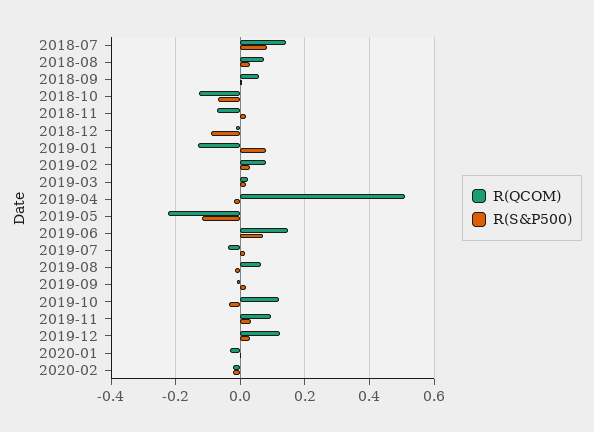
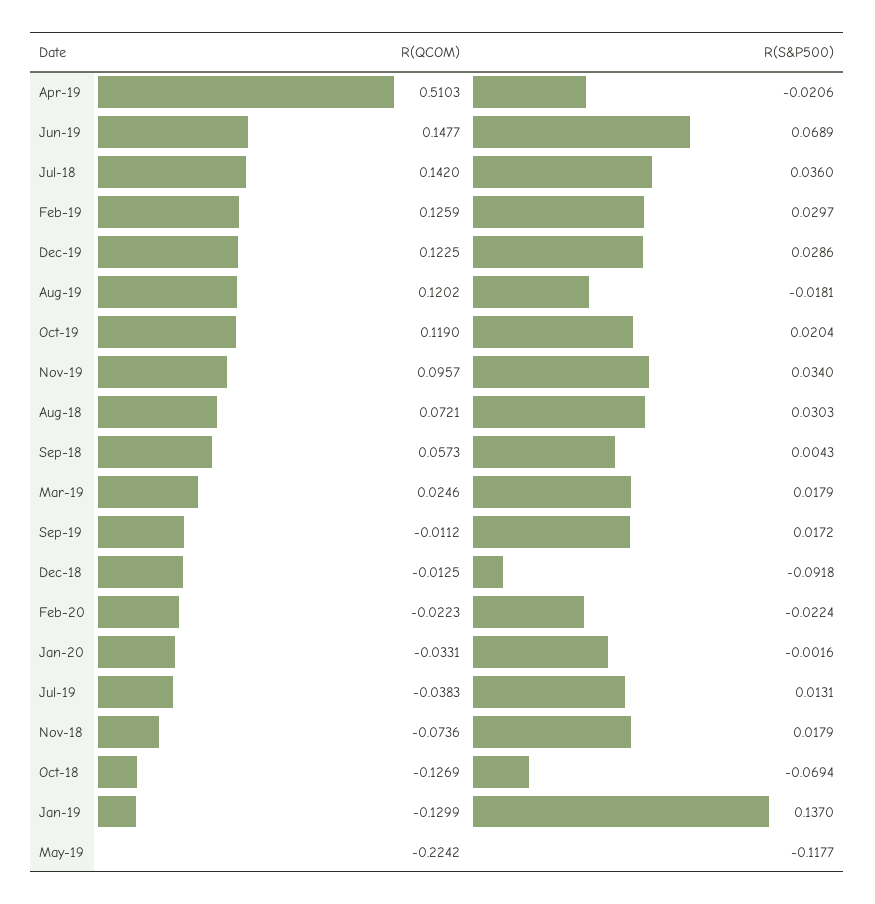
  {
    "R(QCOM)": {
      "2018-07": 0.142,
      "2018-08": 0.0721,
      "2018-09": 0.0573,
      "2018-10": -0.1269,
      "2018-11": -0.0736,
      "2018-12": -0.0125,
      "2019-01": -0.1299,
-     "2019-02": 0.08,
+     "2019-02": 0.1259,
      "2019-03": 0.0246,
      "2019-04": 0.5103,
      "2019-05": -0.2242,
      "2019-06": 0.1477,
      "2019-07": -0.0383,
-     "2019-08": 0.06,
+     "2019-08": 0.1202,
      "2019-09": -0.0112,
      "2019-10": 0.119,
      "2019-11": 0.0957,
      "2019-12": 0.1225,
      "2020-01": -0.0331,
      "2020-02": -0.0223
    },
    "R(S&P500)": {
-     "2018-07": 0.08,
+     "2018-07": 0.036,
      "2018-08": 0.0303,
      "2018-09": 0.0043,
      "2018-10": -0.0694,
      "2018-11": 0.0179,
      "2018-12": -0.0918,
-     "2019-01": 0.08,
+     "2019-01": 0.137,
      "2019-02": 0.0297,
      "2019-03": 0.0179,
      "2019-04": -0.0206,
      "2019-05": -0.1177,
      "2019-06": 0.0689,
      "2019-07": 0.0131,
      "2019-08": -0.0181,
      "2019-09": 0.0172,
-     "2019-10": -0.04,
+     "2019-10": 0.0204,
      "2019-11": 0.034,
      "2019-12": 0.0286,
      "2020-01": -0.0016,
      "2020-02": -0.0224
    }
  }

